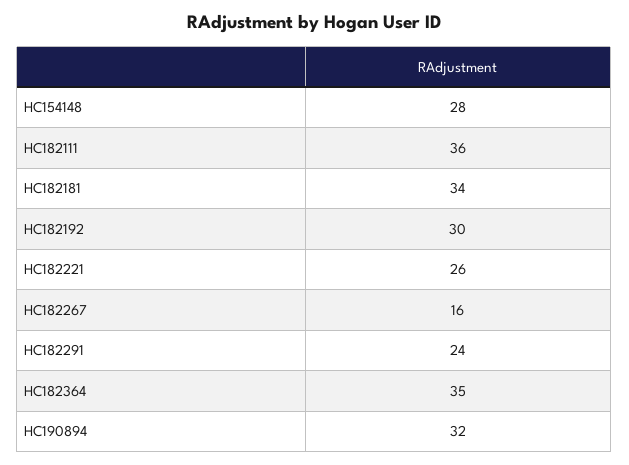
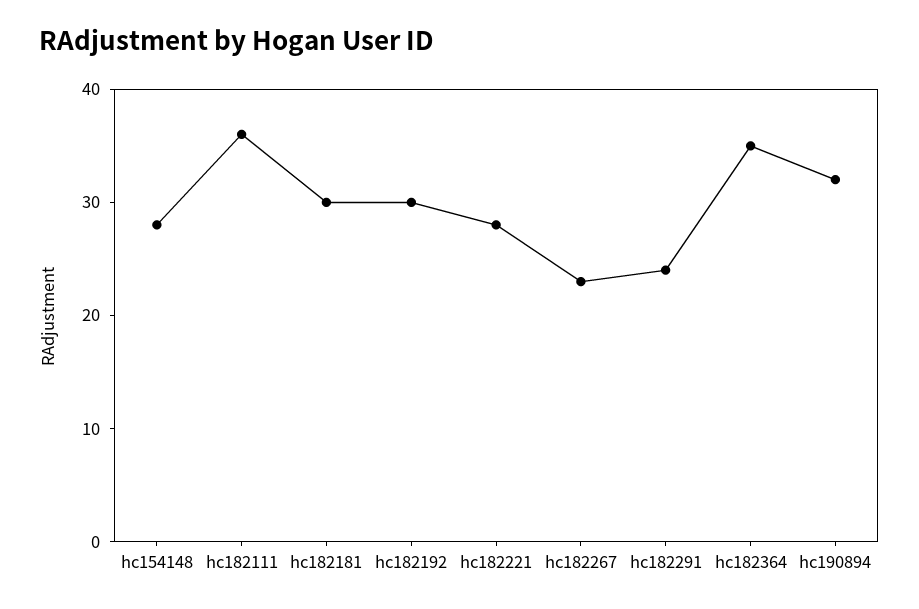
  {
    "HC154148": 28,
    "HC182111": 36,
-   "HC182181": 34,
+   "HC182181": 30,
    "HC182192": 30,
-   "HC182221": 26,
+   "HC182221": 28,
-   "HC182267": 16,
+   "HC182267": 23,
    "HC182291": 24,
    "HC182364": 35,
    "HC190894": 32
  }

